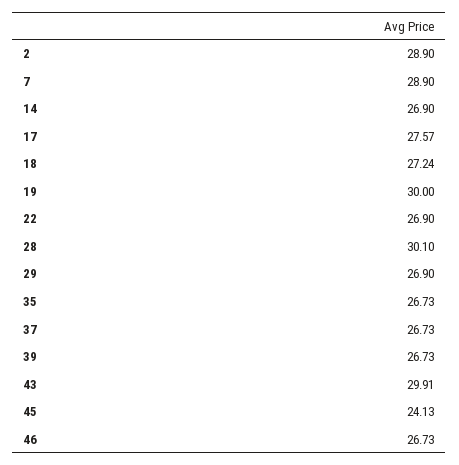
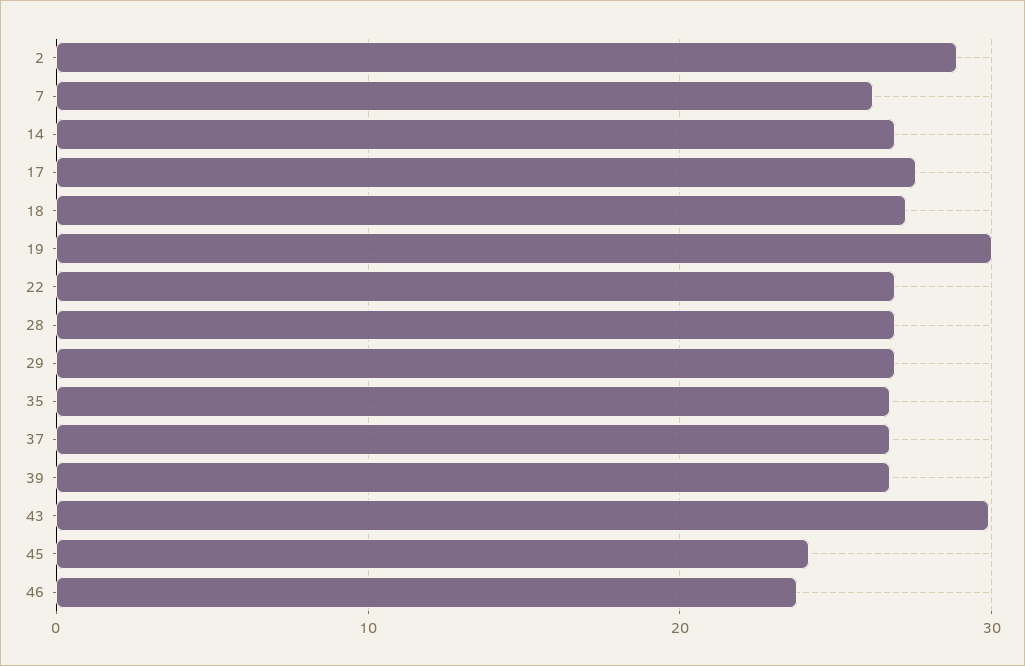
  {
    "2": 28.9,
-   "7": 28.9,
+   "7": 26,
    "14": 26.9,
    "17": 27.57,
    "18": 27.24,
    "19": 30,
    "22": 26.9,
-   "28": 30.1,
+   "28": 27,
    "29": 26.9,
    "35": 26.73,
    "37": 26.73,
    "39": 26.73,
    "43": 29.91,
    "45": 24.13,
-   "46": 26.73
+   "46": 24
  }

